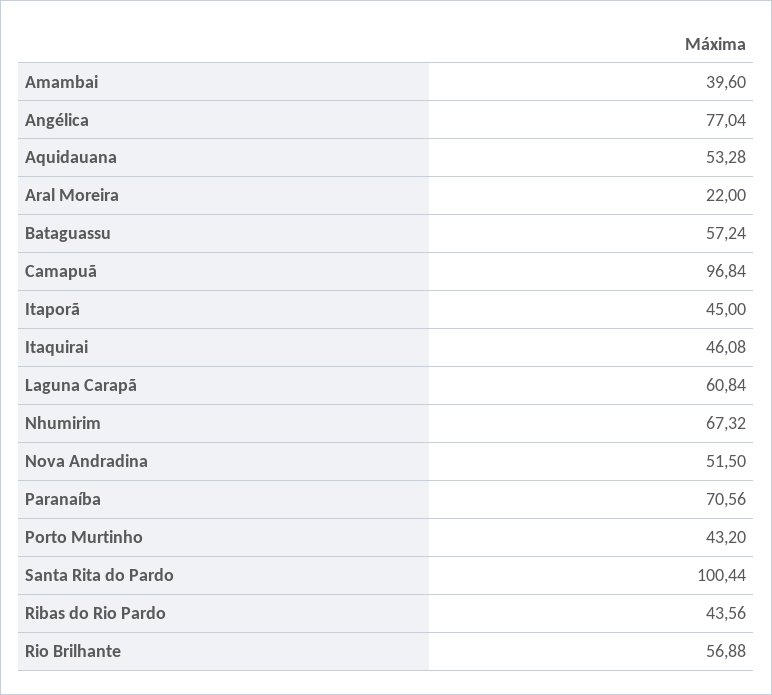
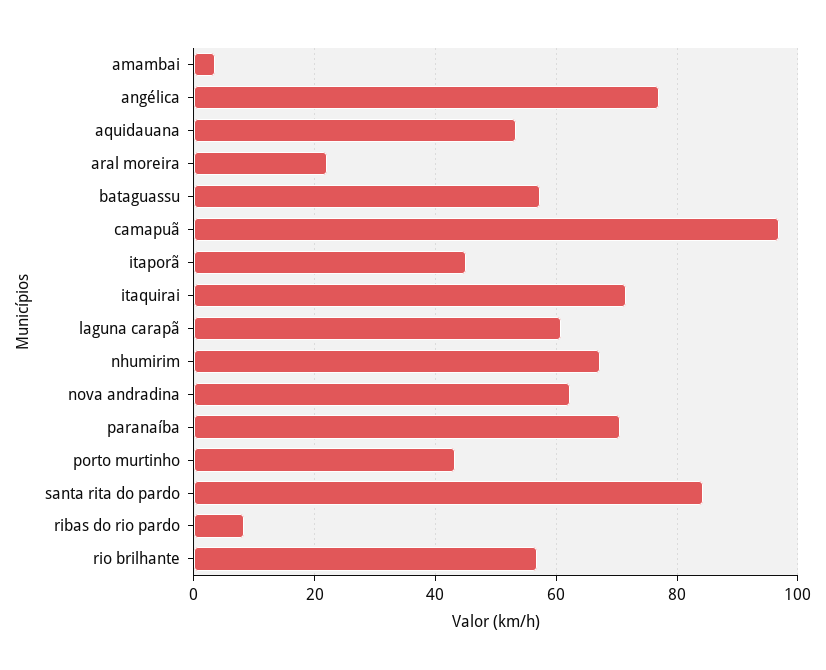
  {
-   "Amambai": 39.6,
+   "Amambai": 4,
    "Angélica": 77.04,
    "Aquidauana": 53.28,
    "Aral Moreira": 22,
    "Bataguassu": 57.24,
    "Camapuã": 96.84,
    "Itaporã": 45,
-   "Itaquirai": 46.08,
+   "Itaquirai": 72,
    "Laguna Carapã": 60.84,
    "Nhumirim": 67.32,
-   "Nova Andradina": 51.5,
+   "Nova Andradina": 62,
    "Paranaíba": 70.56,
    "Porto Murtinho": 43.2,
-   "Santa Rita do Pardo": 100.44,
+   "Santa Rita do Pardo": 84,
-   "Ribas do Rio Pardo": 43.56,
+   "Ribas do Rio Pardo": 8,
    "Rio Brilhante": 56.88
  }

